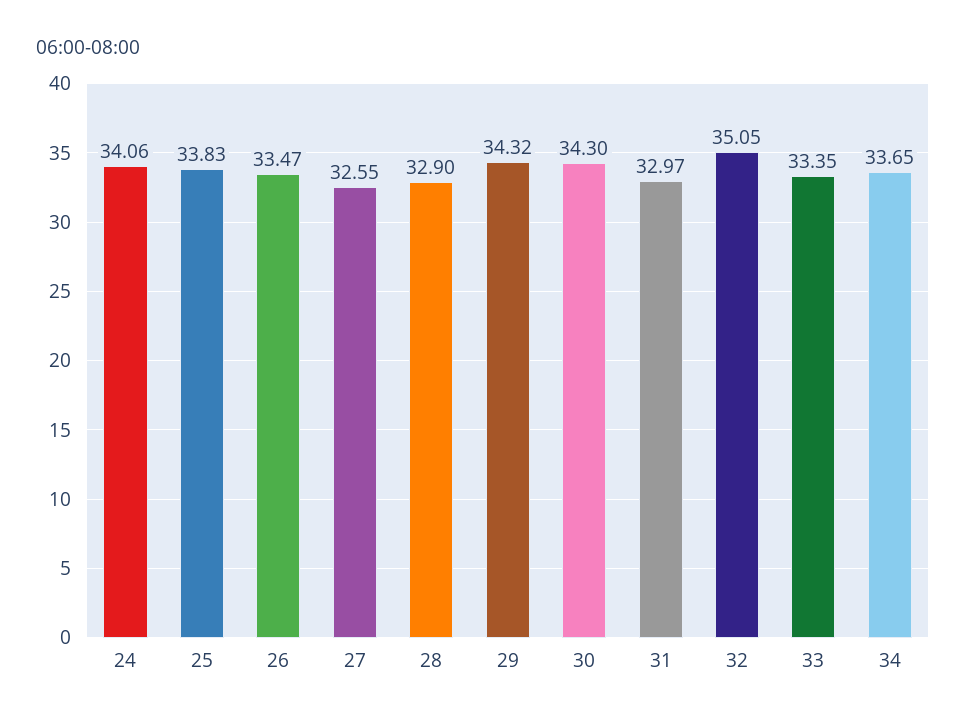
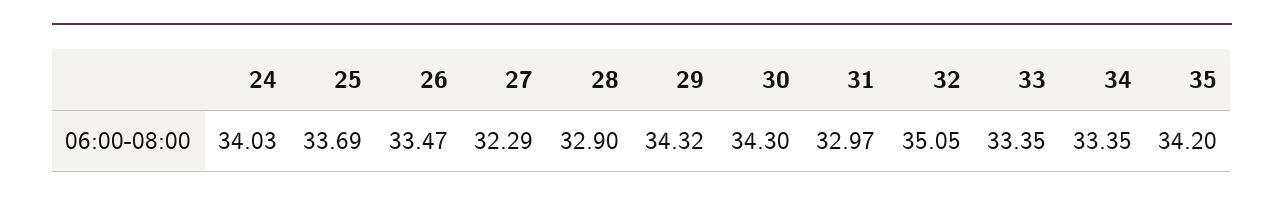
  {
-   "24": 34.06,
+   "24": 34.03,
-   "25": 33.83,
+   "25": 33.69,
    "26": 33.47,
-   "27": 32.55,
+   "27": 32.29,
    "28": 32.9,
    "29": 34.32,
    "30": 34.3,
    "31": 32.97,
    "32": 35.05,
    "33": 33.35,
-   "34": 33.65
+   "34": 33.35,
+   "35": 34.2
  }

